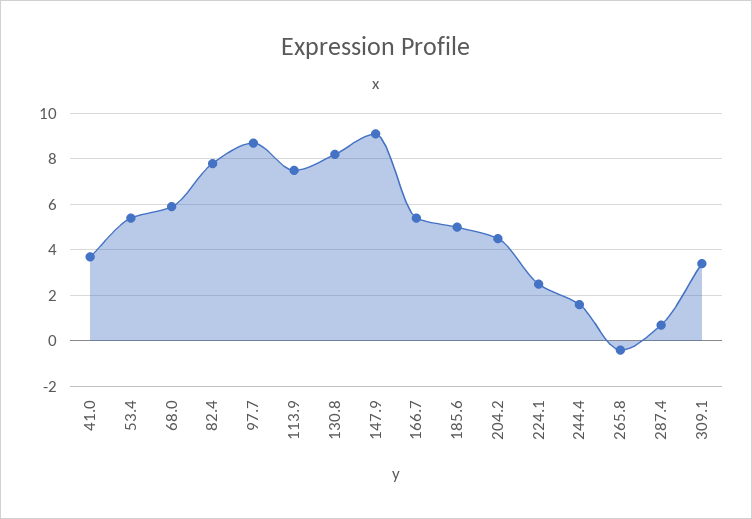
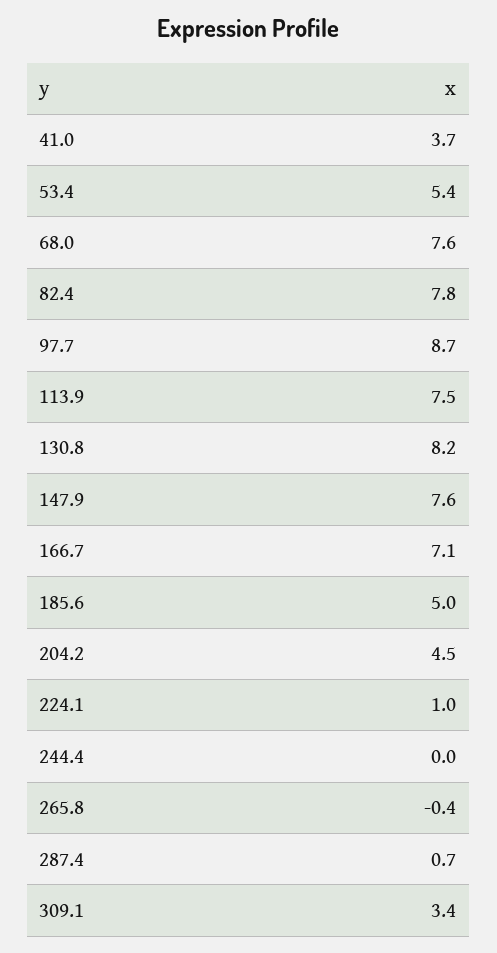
  {
    "41.0": 3.7,
    "53.4": 5.4,
-   "68.0": 6,
+   "68.0": 7.6,
    "82.4": 7.8,
    "97.7": 8.7,
    "113.9": 7.5,
    "130.8": 8.2,
-   "147.9": 9,
+   "147.9": 7.6,
-   "166.7": 5.5,
+   "166.7": 7.1,
    "185.6": 5,
    "204.2": 4.5,
-   "224.1": 2.5,
+   "224.1": 1,
-   "244.4": 1.5,
+   "244.4": 0,
    "265.8": -0.4,
    "287.4": 0.7,
    "309.1": 3.4
  }

